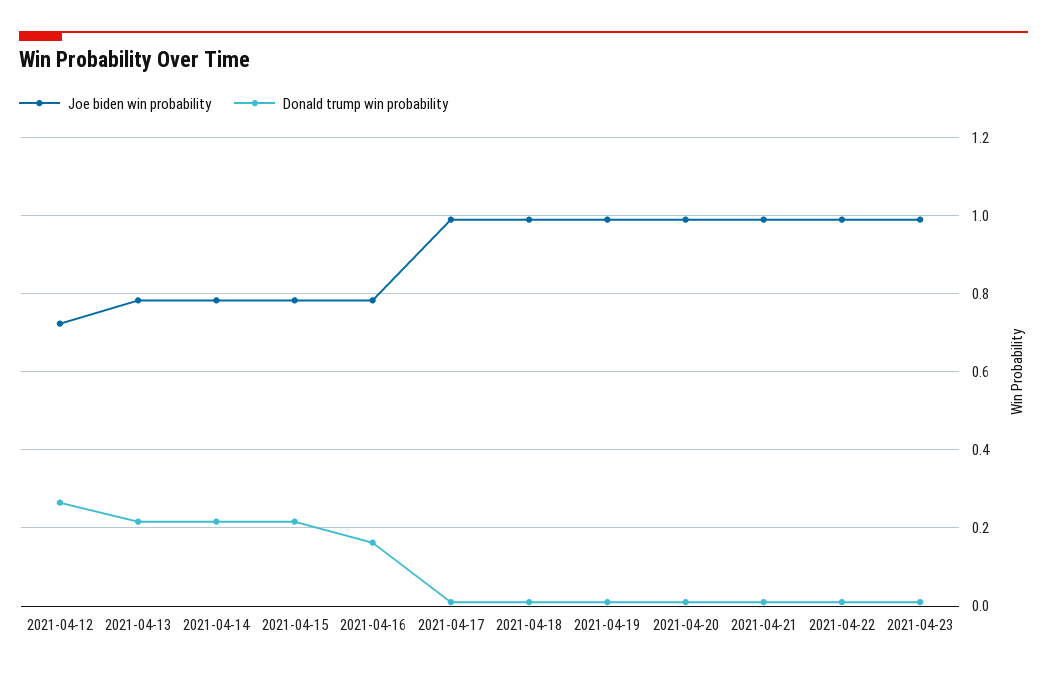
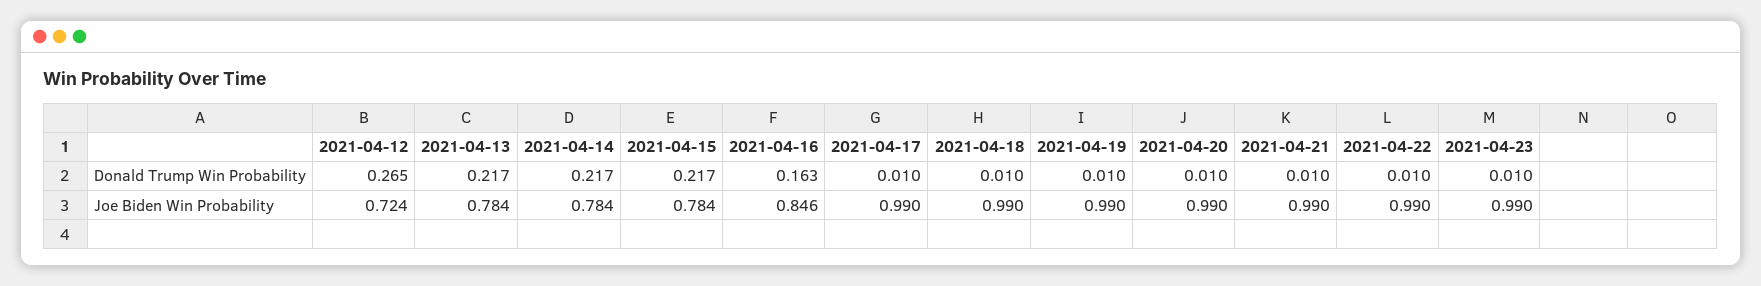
  {
    "Joe biden win probability": {
      "2021-04-12": 0.724,
      "2021-04-13": 0.784,
      "2021-04-14": 0.784,
      "2021-04-15": 0.784,
-     "2021-04-16": 0.78,
+     "2021-04-16": 0.846,
      "2021-04-17": 0.99,
      "2021-04-18": 0.99,
      "2021-04-19": 0.99,
      "2021-04-20": 0.99,
      "2021-04-21": 0.99,
      "2021-04-22": 0.99,
      "2021-04-23": 0.99
    },
    "Donald trump win probability": {
      "2021-04-12": 0.265,
      "2021-04-13": 0.217,
      "2021-04-14": 0.217,
      "2021-04-15": 0.217,
      "2021-04-16": 0.163,
      "2021-04-17": 0.01,
      "2021-04-18": 0.01,
      "2021-04-19": 0.01,
      "2021-04-20": 0.01,
      "2021-04-21": 0.01,
      "2021-04-22": 0.01,
      "2021-04-23": 0.01
    }
  }

